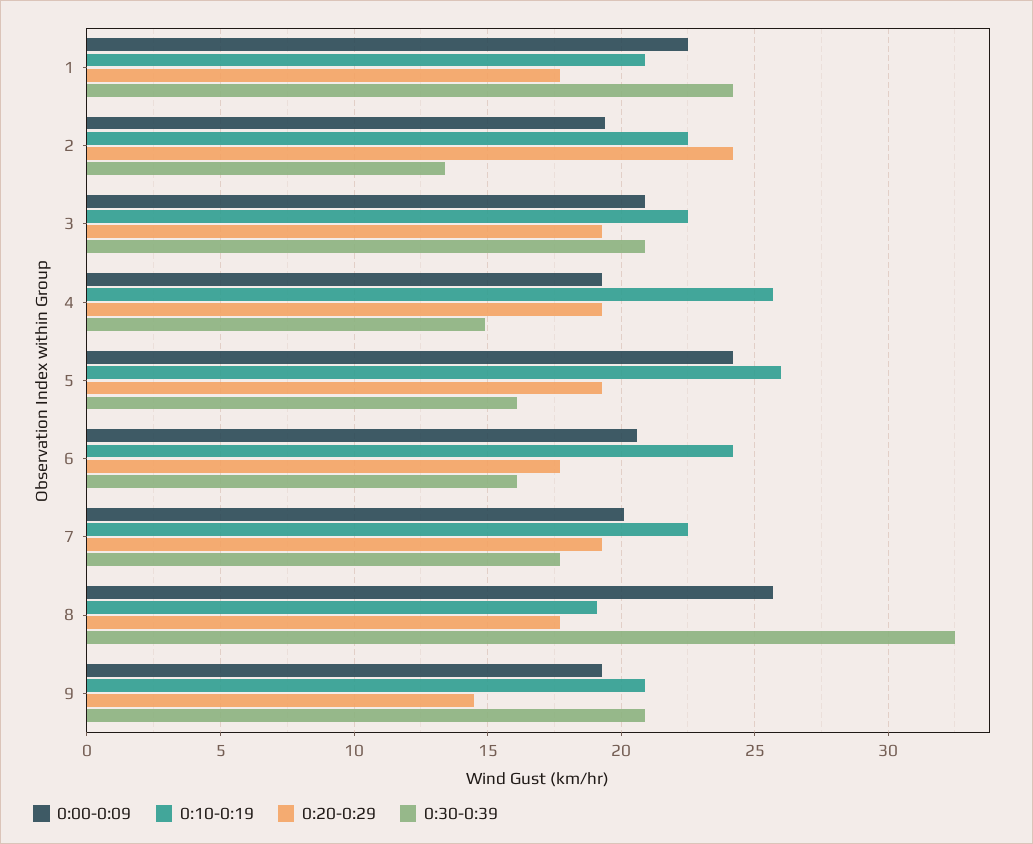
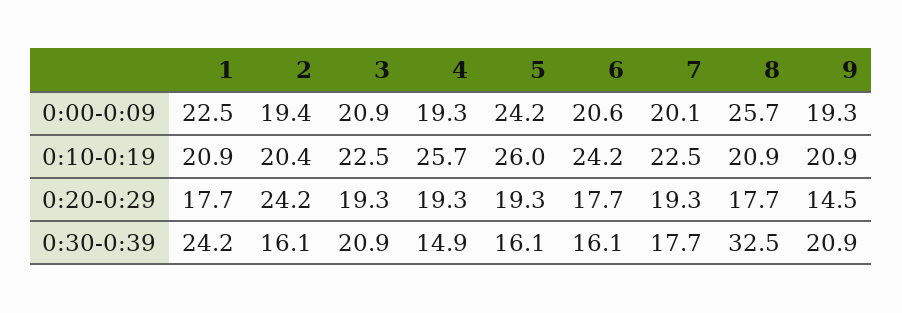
  {
    "0:00-0:09": {
      "1": 22.5,
      "2": 19.4,
      "3": 20.9,
      "4": 19.3,
      "5": 24.2,
      "6": 20.6,
      "7": 20.1,
      "8": 25.7,
      "9": 19.3
    },
    "0:10-0:19": {
      "1": 20.9,
-     "2": 22.5,
+     "2": 20.4,
      "3": 22.5,
      "4": 25.7,
      "5": 26,
      "6": 24.2,
      "7": 22.5,
-     "8": 19,
+     "8": 20.9,
      "9": 20.9
    },
    "0:20-0:29": {
      "1": 17.7,
      "2": 24.2,
      "3": 19.3,
      "4": 19.3,
      "5": 19.3,
      "6": 17.7,
      "7": 19.3,
      "8": 17.7,
      "9": 14.5
    },
    "0:30-0:39": {
      "1": 24.2,
-     "2": 13.5,
+     "2": 16.1,
      "3": 20.9,
      "4": 14.9,
      "5": 16.1,
      "6": 16.1,
      "7": 17.7,
      "8": 32.5,
      "9": 20.9
    }
  }

